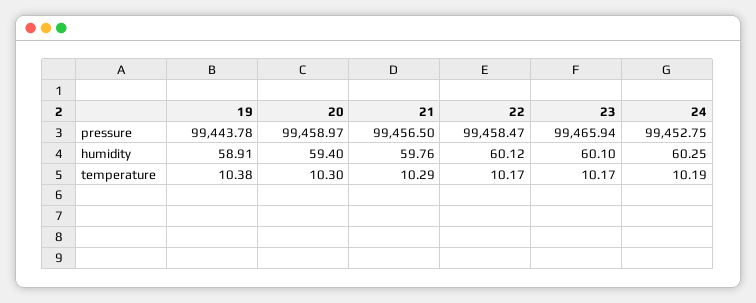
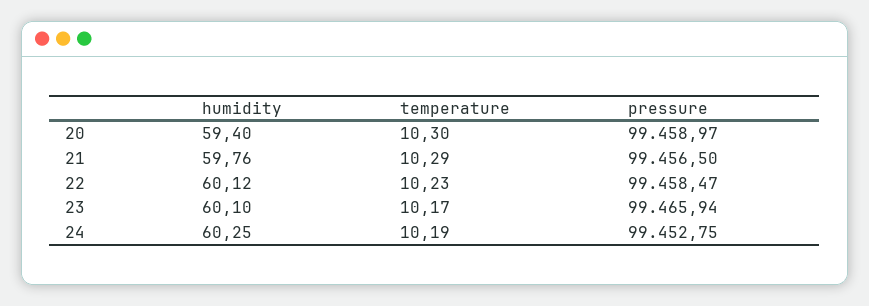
  {
-   "19": {
-     "pressure": 99443.78,
-     "humidity": 58.91,
-     "temperature": 10.38
-   },
    "20": {
      "pressure": 99458.97,
      "humidity": 59.4,
      "temperature": 10.3
    },
    "21": {
      "pressure": 99456.5,
      "humidity": 59.76,
      "temperature": 10.29
    },
    "22": {
      "pressure": 99458.47,
      "humidity": 60.12,
-     "temperature": 10.17
+     "temperature": 10.23
    },
    "23": {
      "pressure": 99465.94,
      "humidity": 60.1,
      "temperature": 10.17
    },
    "24": {
      "pressure": 99452.75,
      "humidity": 60.25,
      "temperature": 10.19
    }
  }

